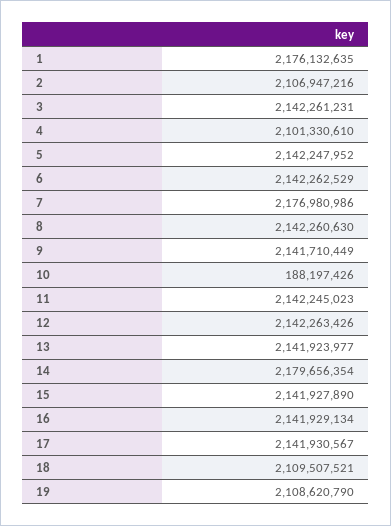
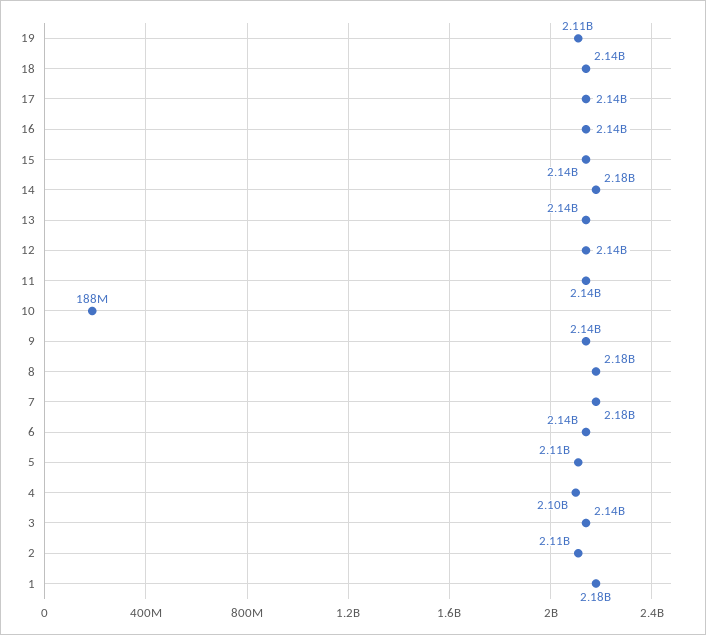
  {
    "1": 2176132635,
    "2": 2106947216,
    "3": 2142261231,
    "4": 2101330610,
-   "5": 2142247952,
+   "5": 2110000000,
    "6": 2142262529,
    "7": 2176980986,
-   "8": 2142260630,
+   "8": 2180000000,
    "9": 2141710449,
    "10": 188197426,
    "11": 2142245023,
    "12": 2142263426,
    "13": 2141923977,
    "14": 2179656354,
    "15": 2141927890,
    "16": 2141929134,
    "17": 2141930567,
-   "18": 2109507521,
+   "18": 2140000000,
    "19": 2108620790
  }

